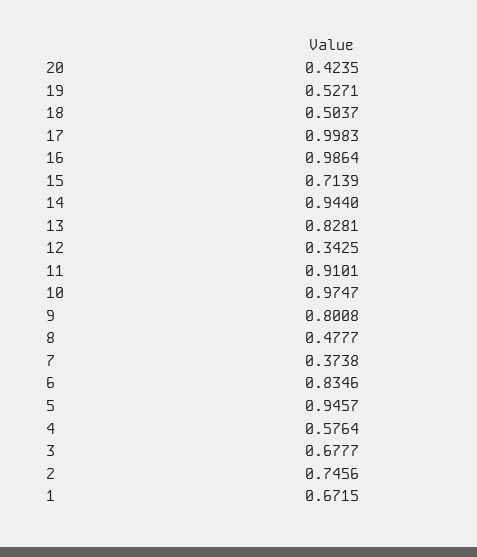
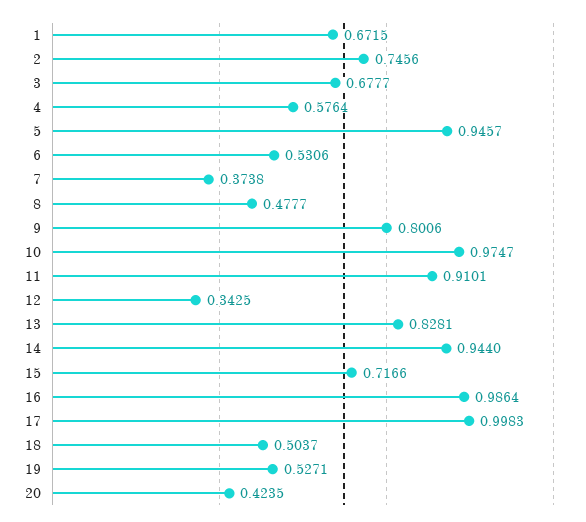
  {
    "20": 0.4235,
    "19": 0.5271,
    "18": 0.5037,
    "17": 0.9983,
    "16": 0.9864,
-   "15": 0.7139,
+   "15": 0.7166,
    "14": 0.944,
    "13": 0.8281,
    "12": 0.3425,
    "11": 0.9101,
    "10": 0.9747,
-   "9": 0.8008,
+   "9": 0.8006,
    "8": 0.4777,
    "7": 0.3738,
-   "6": 0.8346,
+   "6": 0.5306,
    "5": 0.9457,
    "4": 0.5764,
    "3": 0.6777,
    "2": 0.7456,
    "1": 0.6715
  }

